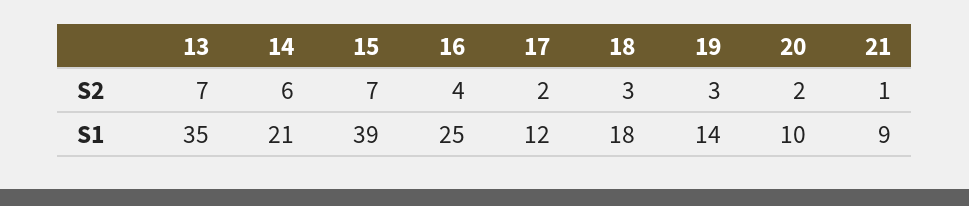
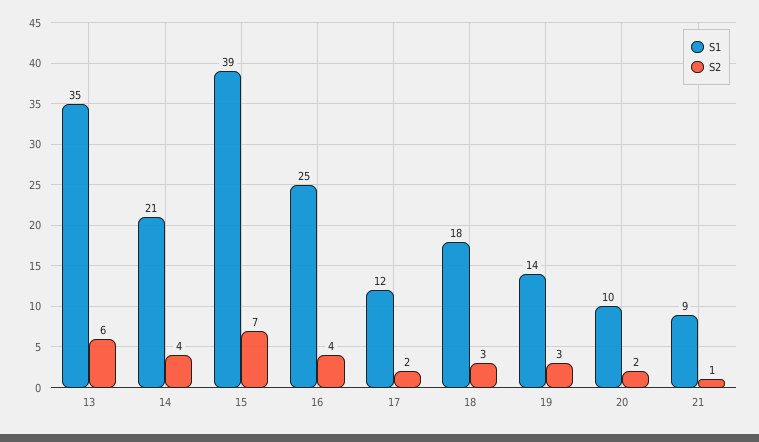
  {
    "S2": {
-     "13": 7,
+     "13": 6,
-     "14": 6,
+     "14": 4,
      "15": 7,
      "16": 4,
      "17": 2,
      "18": 3,
      "19": 3,
      "20": 2,
      "21": 1
    },
    "S1": {
      "13": 35,
      "14": 21,
      "15": 39,
      "16": 25,
      "17": 12,
      "18": 18,
      "19": 14,
      "20": 10,
      "21": 9
    }
  }

